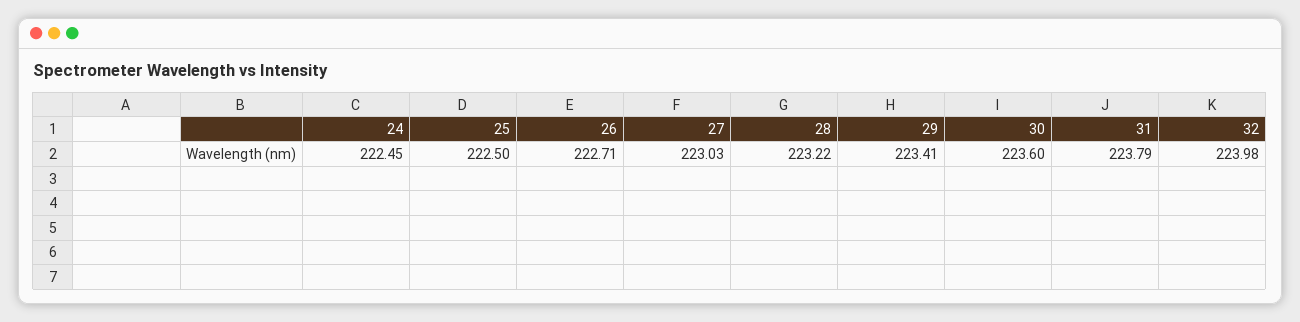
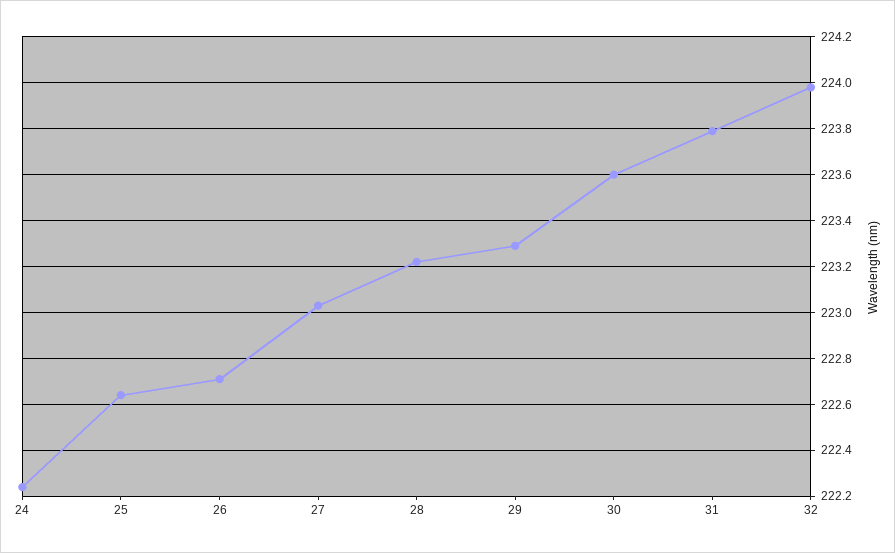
  {
-   "24": 222.45,
+   "24": 222.25,
-   "25": 222.5,
+   "25": 222.65,
    "26": 222.71,
    "27": 223.03,
    "28": 223.22,
-   "29": 223.41,
+   "29": 223.3,
    "30": 223.6,
    "31": 223.79,
    "32": 223.98
  }

